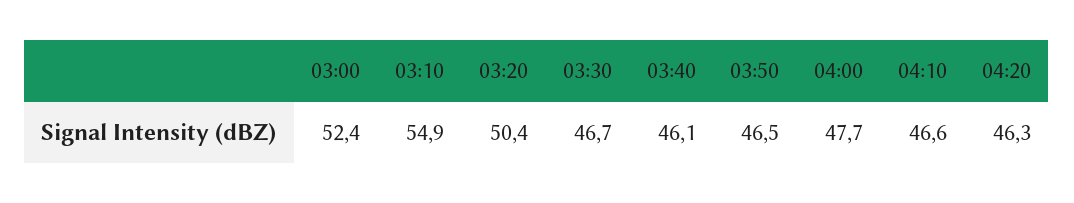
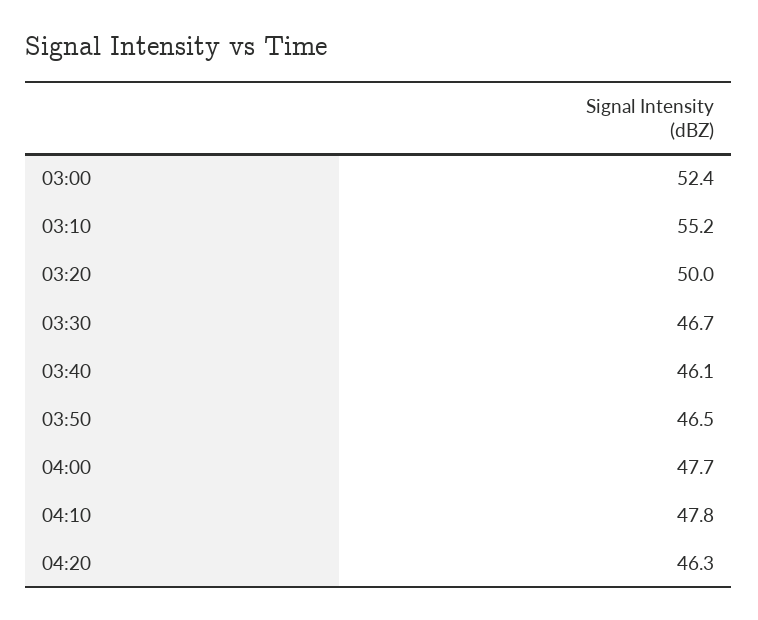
  {
    "03:00": 52.4,
-   "03:10": 54.9,
+   "03:10": 55.2,
-   "03:20": 50.4,
+   "03:20": 50,
    "03:30": 46.7,
    "03:40": 46.1,
    "03:50": 46.5,
    "04:00": 47.7,
-   "04:10": 46.6,
+   "04:10": 47.8,
    "04:20": 46.3
  }

